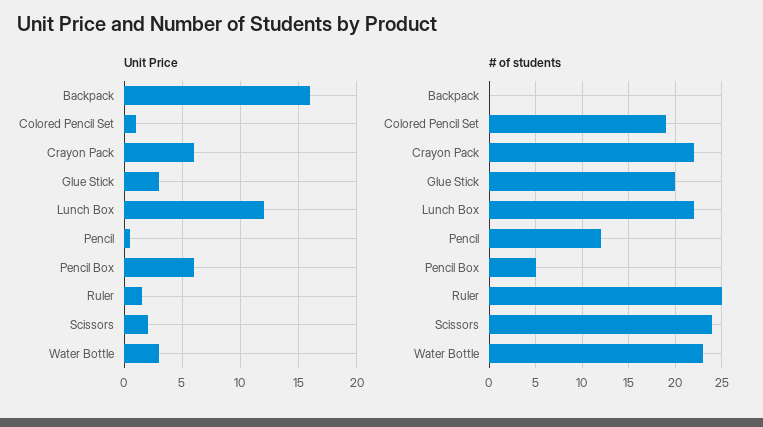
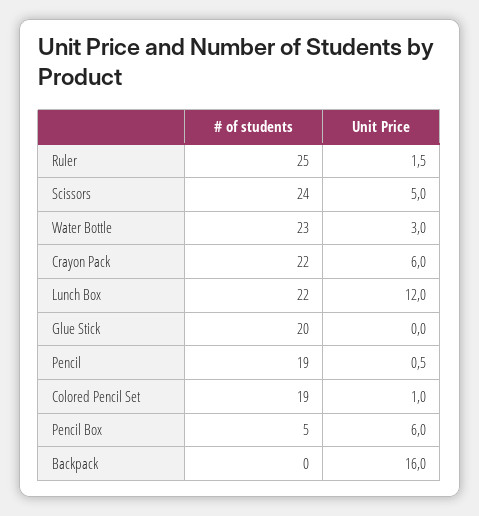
  {
    "Unit Price": {
      "Backpack": 16,
      "Colored Pencil Set": 1,
      "Crayon Pack": 6,
-     "Glue Stick": 3,
+     "Glue Stick": 0,
      "Lunch Box": 12,
      "Pencil": 0.5,
      "Pencil Box": 6,
      "Ruler": 1.5,
-     "Scissors": 2,
+     "Scissors": 5,
      "Water Bottle": 3
    },
    "# of students": {
      "Backpack": 0,
      "Colored Pencil Set": 19,
      "Crayon Pack": 22,
      "Glue Stick": 20,
      "Lunch Box": 22,
-     "Pencil": 12,
+     "Pencil": 19,
      "Pencil Box": 5,
      "Ruler": 25,
      "Scissors": 24,
      "Water Bottle": 23
    }
  }

